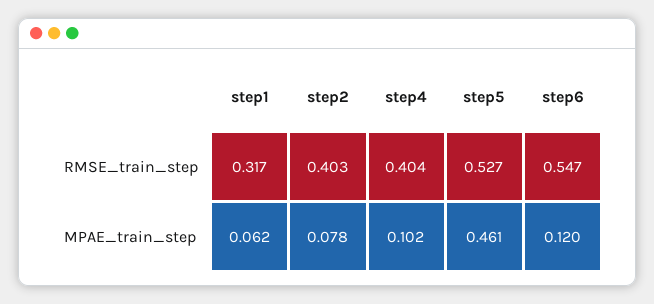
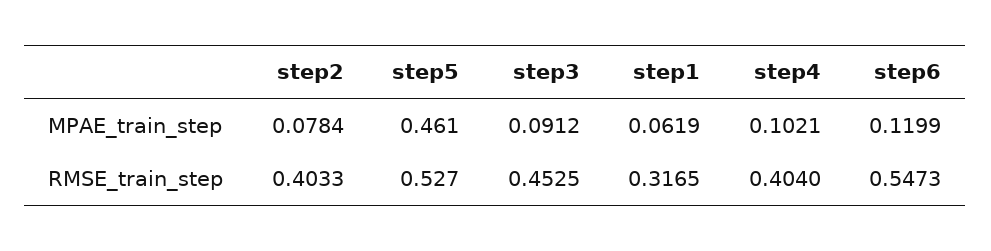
  {
    "step1": {
      "RMSE_train_step": 0.3165,
      "MPAE_train_step": 0.0619
    },
    "step2": {
      "RMSE_train_step": 0.4033,
      "MPAE_train_step": 0.0784
    },
    "step4": {
      "RMSE_train_step": 0.404,
      "MPAE_train_step": 0.1021
    },
    "step5": {
      "RMSE_train_step": 0.527,
      "MPAE_train_step": 0.461
    },
    "step6": {
      "RMSE_train_step": 0.5473,
      "MPAE_train_step": 0.1199
-   }
+   },
+   "step3": {
+     "MPAE_train_step": 0.0912,
+     "RMSE_train_step": 0.4525
+   }
  }

